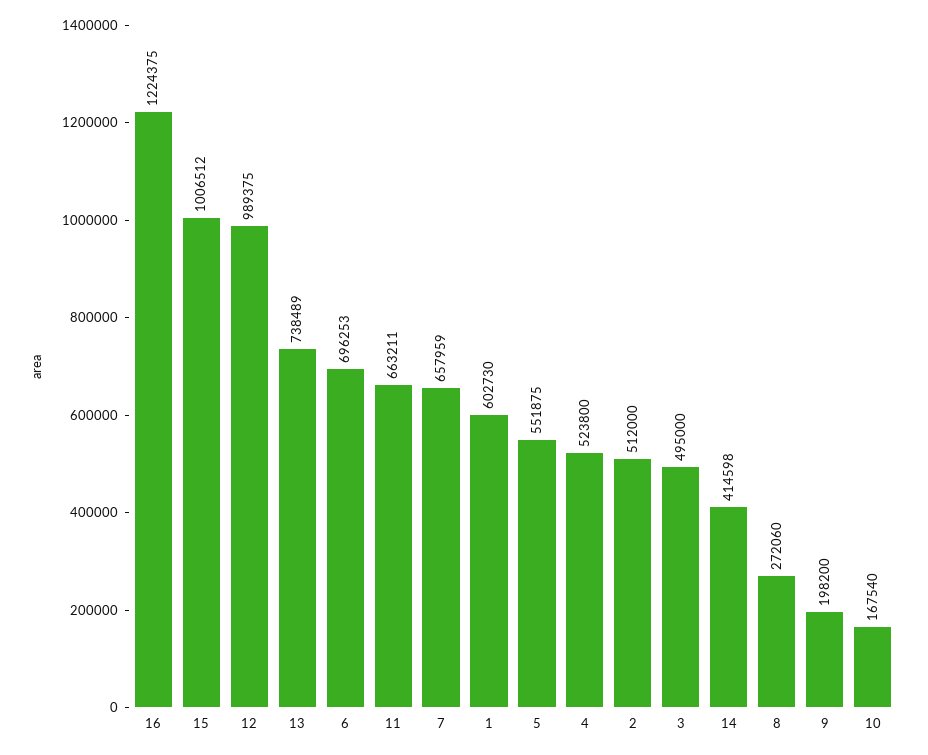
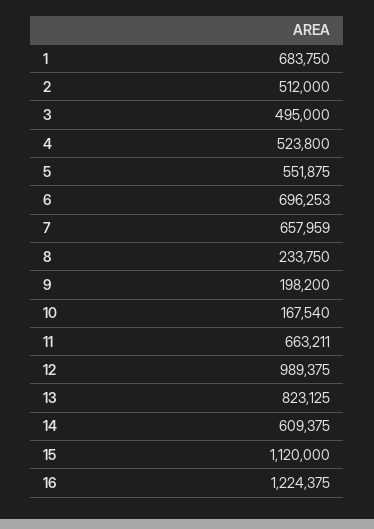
  {
    "16": 1224375,
-   "15": 1006512,
+   "15": 1120000,
    "12": 989375,
-   "13": 738489,
+   "13": 823125,
    "6": 696253,
    "11": 663211,
    "7": 657959,
-   "1": 602730,
+   "1": 683750,
    "5": 551875,
    "4": 523800,
    "2": 512000,
    "3": 495000,
-   "14": 414598,
+   "14": 609375,
-   "8": 272060,
+   "8": 233750,
    "9": 198200,
    "10": 167540
  }

